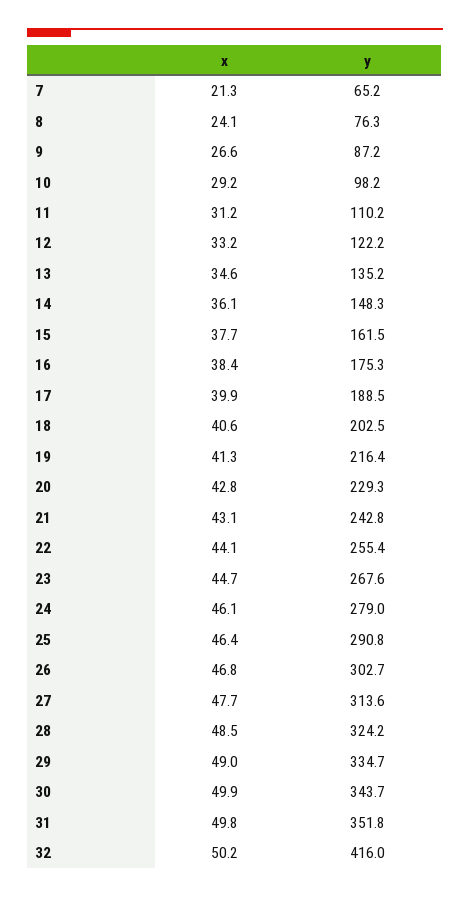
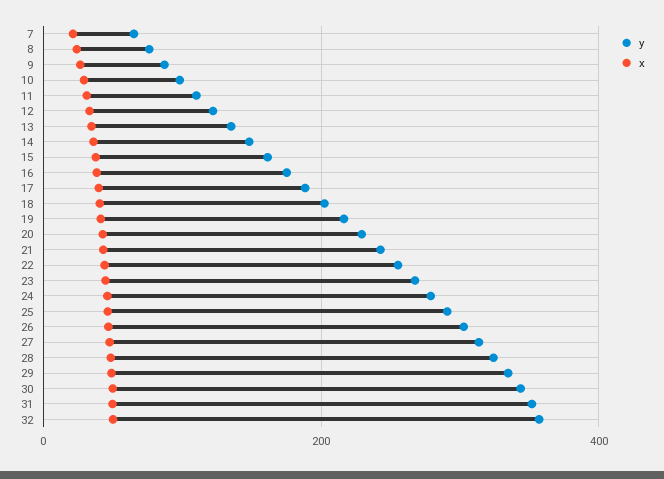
  {
    "x": {
      "7": 21.3,
      "8": 24.1,
      "9": 26.6,
      "10": 29.2,
      "11": 31.2,
      "12": 33.2,
      "13": 34.6,
      "14": 36.1,
      "15": 37.7,
      "16": 38.4,
      "17": 39.9,
      "18": 40.6,
      "19": 41.3,
      "20": 42.8,
      "21": 43.1,
      "22": 44.1,
      "23": 44.7,
      "24": 46.1,
      "25": 46.4,
      "26": 46.8,
      "27": 47.7,
      "28": 48.5,
      "29": 49,
      "30": 49.9,
      "31": 49.8,
      "32": 50.2
    },
    "y": {
      "7": 65.2,
      "8": 76.3,
      "9": 87.2,
      "10": 98.2,
      "11": 110.2,
      "12": 122.2,
      "13": 135.2,
      "14": 148.3,
      "15": 161.5,
      "16": 175.3,
      "17": 188.5,
      "18": 202.5,
      "19": 216.4,
      "20": 229.3,
      "21": 242.8,
      "22": 255.4,
      "23": 267.6,
      "24": 279,
      "25": 290.8,
      "26": 302.7,
      "27": 313.6,
      "28": 324.2,
      "29": 334.7,
      "30": 343.7,
      "31": 351.8,
-     "32": 416
+     "32": 360
    }
  }

